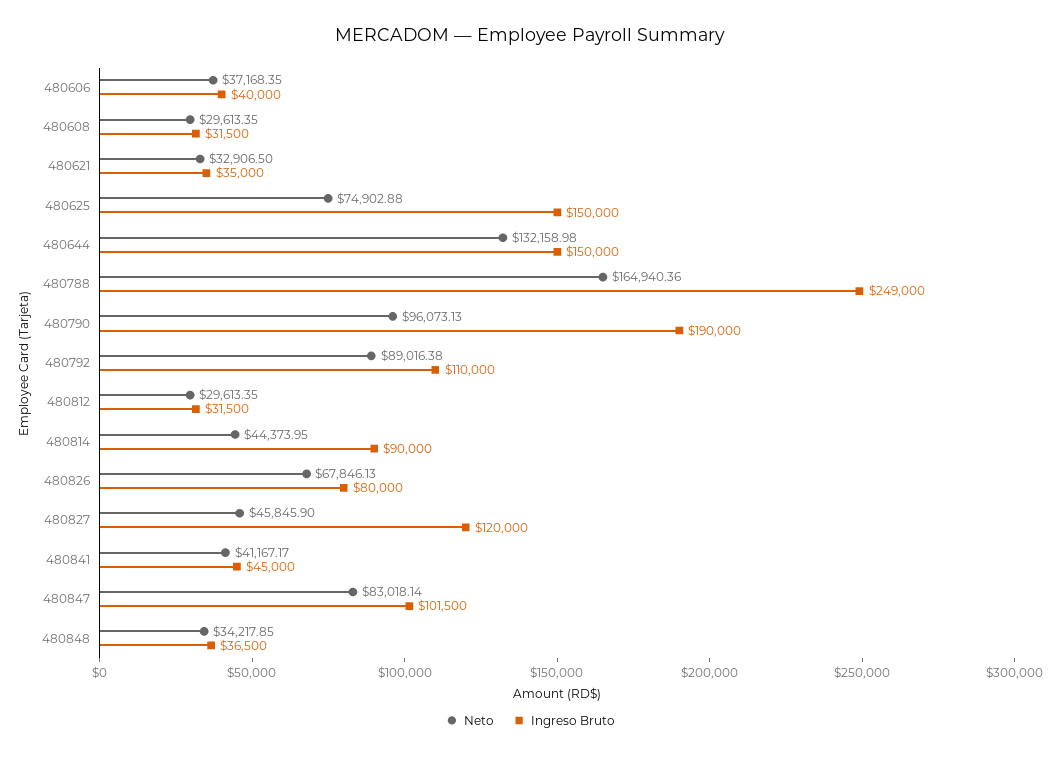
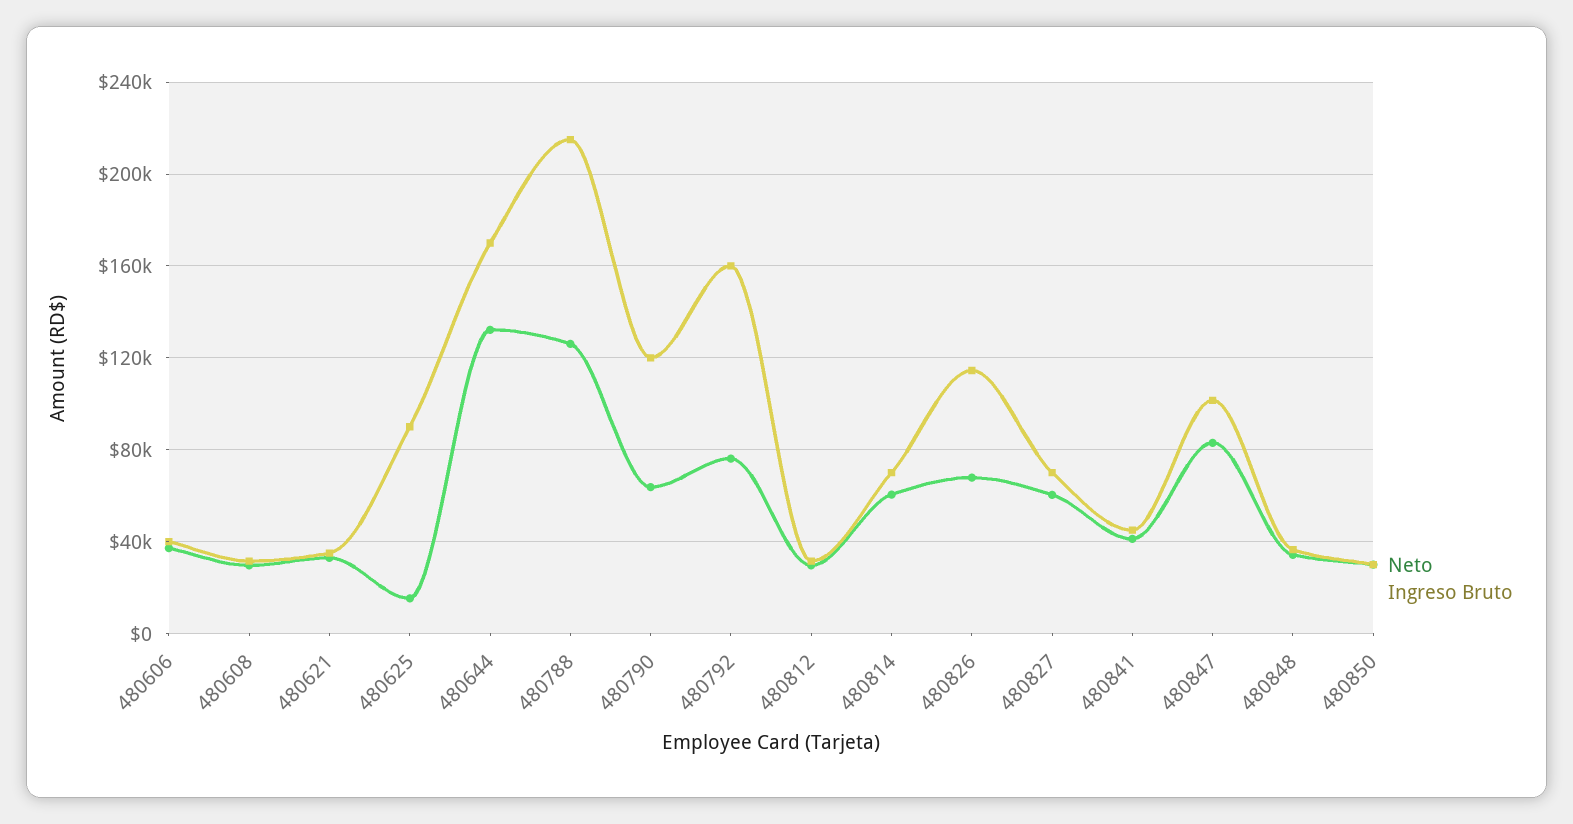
  {
    "Neto": {
      "480606": 37168.35,
      "480608": 29613.35,
      "480621": 32906.5,
-     "480625": 74902.88,
+     "480625": 15000,
      "480644": 132158.98,
-     "480788": 164940.36,
+     "480788": 125000,
-     "480790": 96073.13,
+     "480790": 65000,
-     "480792": 89016.38,
+     "480792": 75000,
      "480812": 29613.35,
-     "480814": 44373.95,
+     "480814": 60000,
      "480826": 67846.13,
-     "480827": 45845.9,
+     "480827": 60000,
      "480841": 41167.17,
      "480847": 83018.14,
-     "480848": 34217.85
+     "480848": 34217.85,
+     "480850": 30000
    },
    "Ingreso Bruto": {
      "480606": 40000,
      "480608": 31500,
      "480621": 35000,
-     "480625": 150000,
+     "480625": 90000,
-     "480644": 150000,
+     "480644": 170000,
-     "480788": 249000,
+     "480788": 215000,
-     "480790": 190000,
+     "480790": 120000,
-     "480792": 110000,
+     "480792": 160000,
      "480812": 31500,
-     "480814": 90000,
+     "480814": 70000,
-     "480826": 80000,
+     "480826": 115000,
-     "480827": 120000,
+     "480827": 70000,
      "480841": 45000,
      "480847": 101500,
-     "480848": 36500
+     "480848": 36500,
+     "480850": 30000
    }
  }

